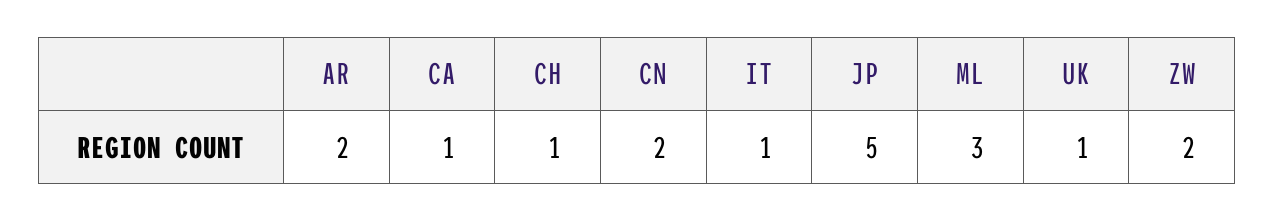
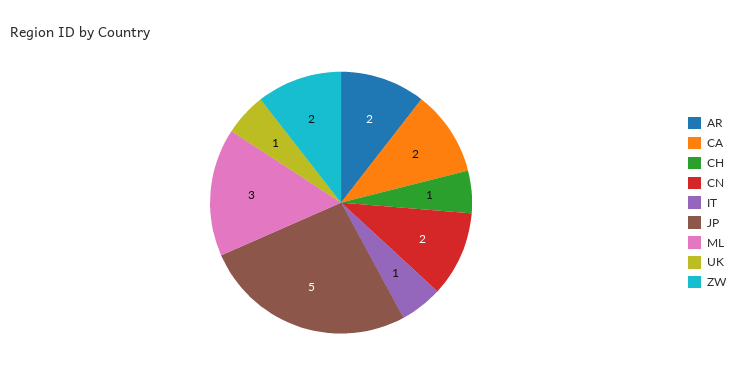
  {
    "AR": 2,
-   "CA": 1,
+   "CA": 2,
    "CH": 1,
    "CN": 2,
    "IT": 1,
    "JP": 5,
    "ML": 3,
    "UK": 1,
    "ZW": 2
  }

